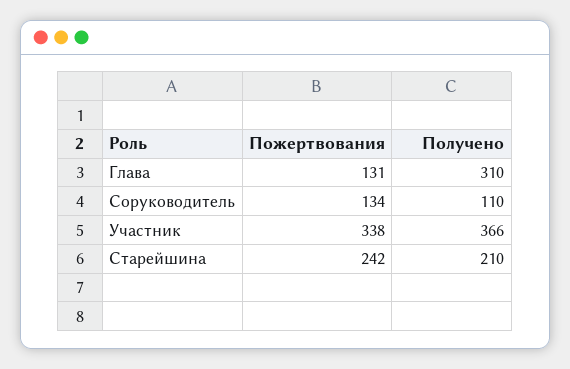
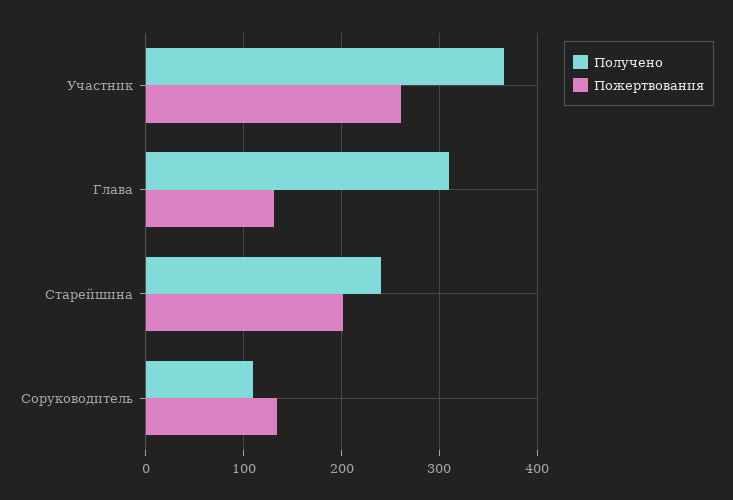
  {
    "Пожертвования": {
      "Глава": 131,
      "Соруководитель": 134,
-     "Участник": 338,
+     "Участник": 260,
-     "Старейшина": 242
+     "Старейшина": 200
    },
    "Получено": {
      "Глава": 310,
      "Соруководитель": 110,
      "Участник": 366,
-     "Старейшина": 210
+     "Старейшина": 240
    }
  }

